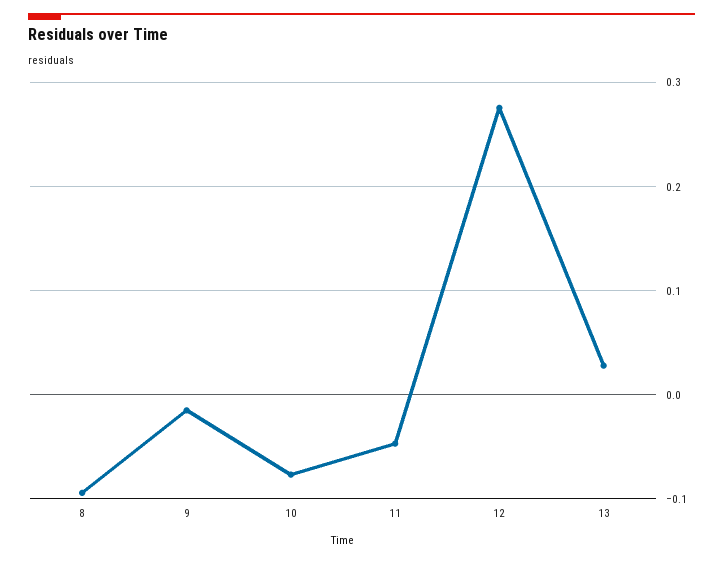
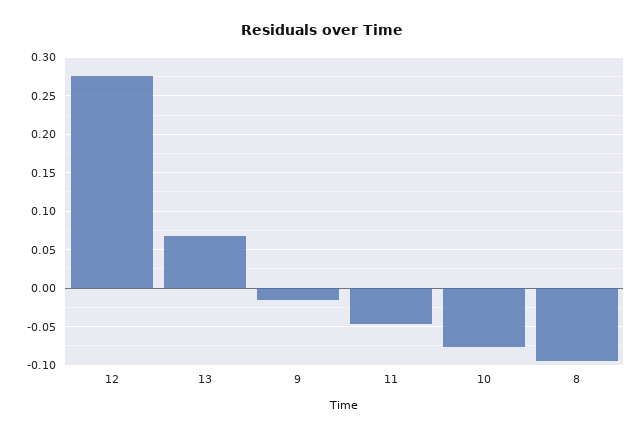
  {
    "8": -0.09,
    "9": -0.01,
    "10": -0.08,
    "11": -0.05,
    "12": 0.28,
-   "13": 0.03
+   "13": 0.07
  }

